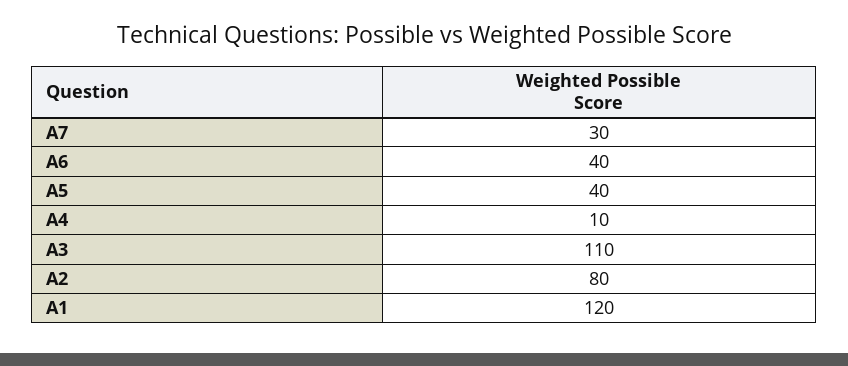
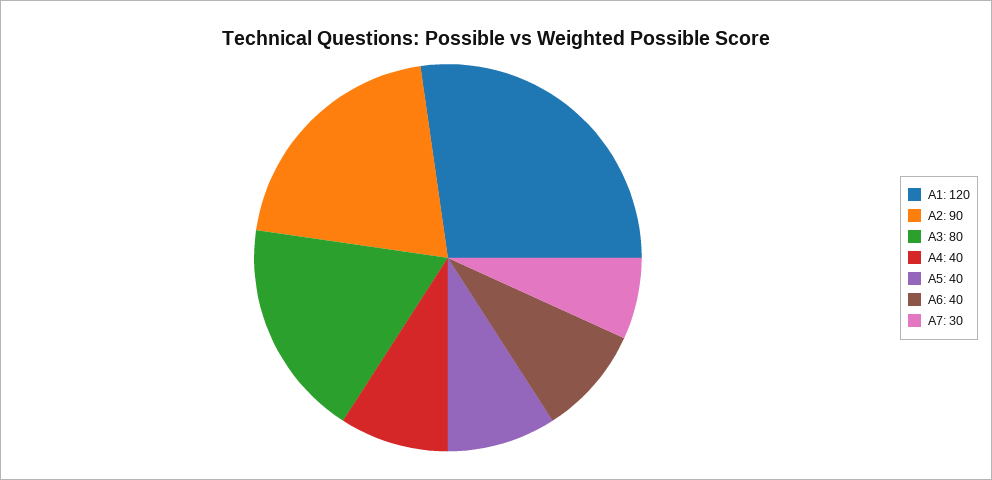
  {
    "A7": 30,
    "A6": 40,
    "A5": 40,
-   "A4": 10,
+   "A4": 40,
-   "A3": 110,
+   "A3": 80,
-   "A2": 80,
+   "A2": 90,
    "A1": 120
  }

